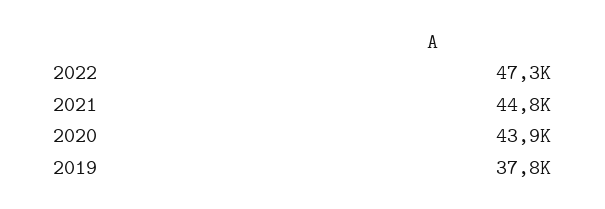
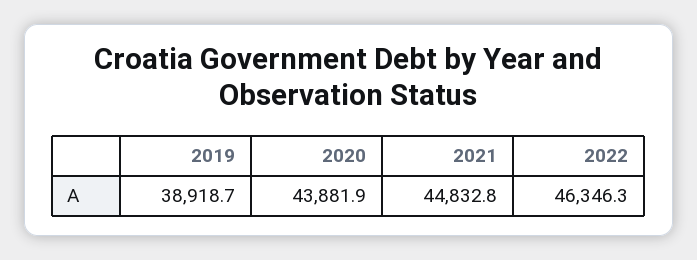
  {
-   "2022": 47300,
+   "2022": 46346.3,
    "2021": 44832.8,
    "2020": 43881.9,
-   "2019": 37800
+   "2019": 38918.7
  }

